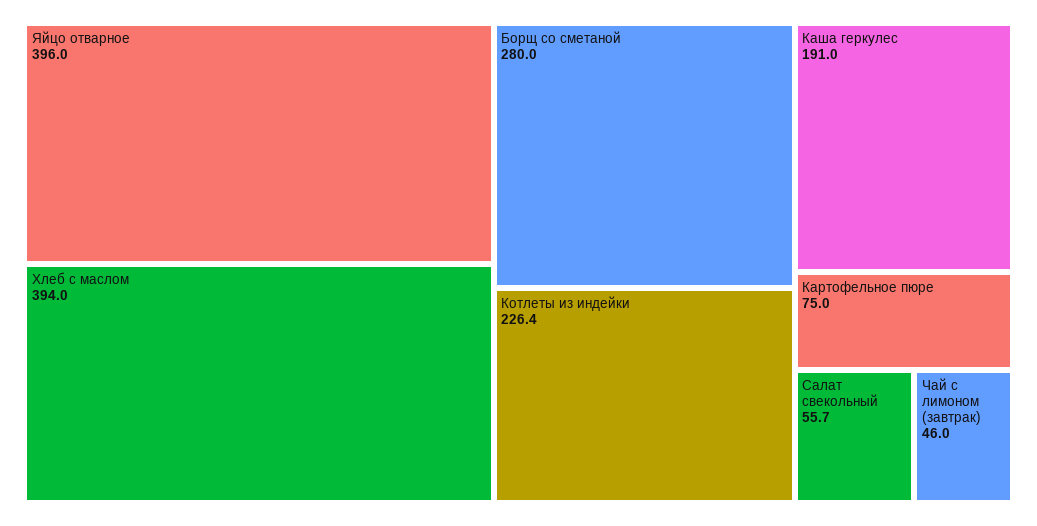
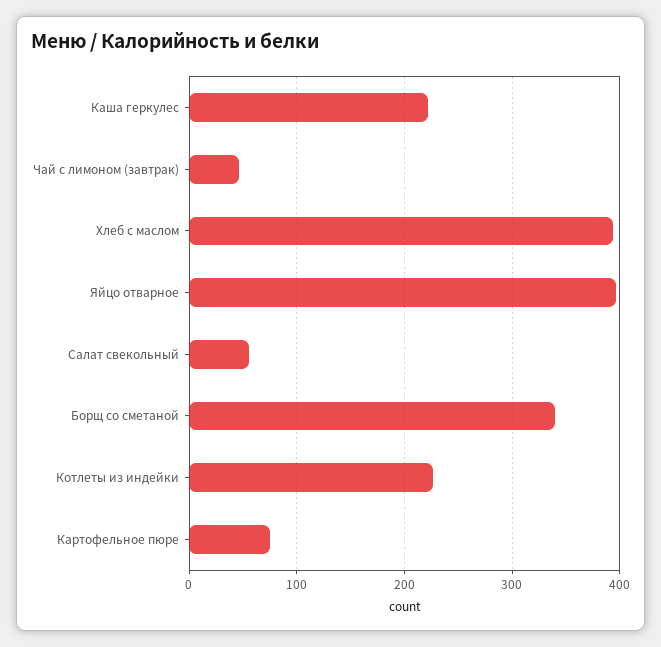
  {
    "Яйцо отварное": 396,
    "Хлеб с маслом": 394,
-   "Борщ со сметаной": 280,
+   "Борщ со сметаной": 340,
    "Котлеты из индейки": 226.4,
-   "Каша геркулес": 191,
+   "Каша геркулес": 220,
    "Картофельное пюре": 75,
    "Салат свекольный": 55.7,
    "Чай с лимоном (завтрак)": 46
  }

